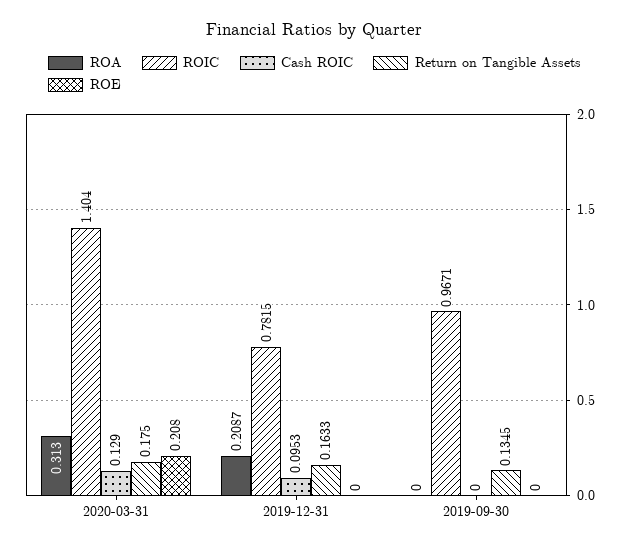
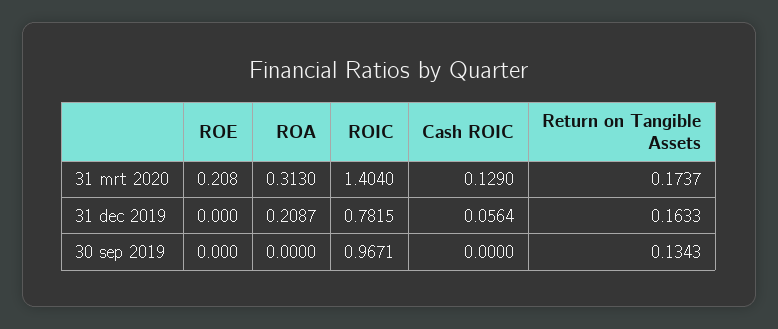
  {
    "ROA": {
      "2020-03-31": 0.313,
      "2019-12-31": 0.2087,
      "2019-09-30": 0
    },
    "ROIC": {
      "2020-03-31": 1.404,
      "2019-12-31": 0.7815,
      "2019-09-30": 0.9671
    },
    "Cash ROIC": {
      "2020-03-31": 0.129,
-     "2019-12-31": 0.0953,
+     "2019-12-31": 0.0564,
      "2019-09-30": 0
    },
    "Return on Tangible Assets": {
-     "2020-03-31": 0.175,
+     "2020-03-31": 0.1737,
      "2019-12-31": 0.1633,
-     "2019-09-30": 0.1345
+     "2019-09-30": 0.1343
    },
    "ROE": {
      "2020-03-31": 0.208,
      "2019-12-31": 0,
      "2019-09-30": 0
    }
  }

